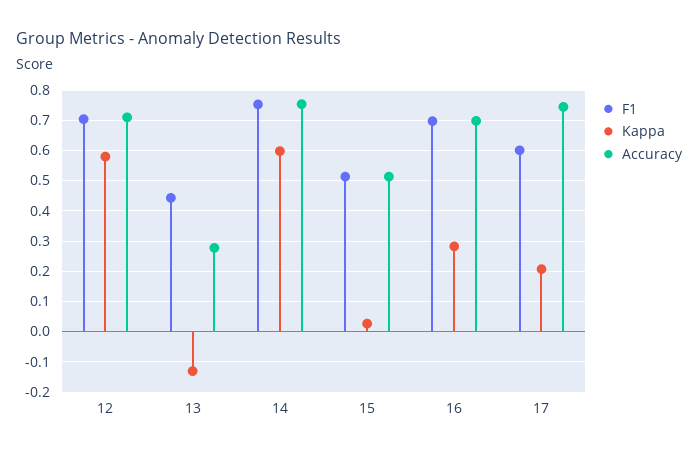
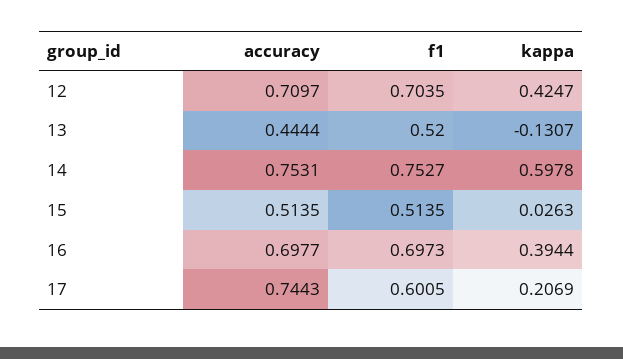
  {
    "F1": {
      "12": 0.7035,
-     "13": 0.44,
+     "13": 0.52,
      "14": 0.7527,
      "15": 0.5135,
      "16": 0.6973,
      "17": 0.6005
    },
    "Kappa": {
-     "12": 0.58,
+     "12": 0.4247,
      "13": -0.1307,
      "14": 0.5978,
      "15": 0.0263,
-     "16": 0.28,
+     "16": 0.3944,
      "17": 0.2069
    },
    "Accuracy": {
      "12": 0.7097,
-     "13": 0.28,
+     "13": 0.4444,
      "14": 0.7531,
      "15": 0.5135,
      "16": 0.6977,
      "17": 0.7443
    }
  }

